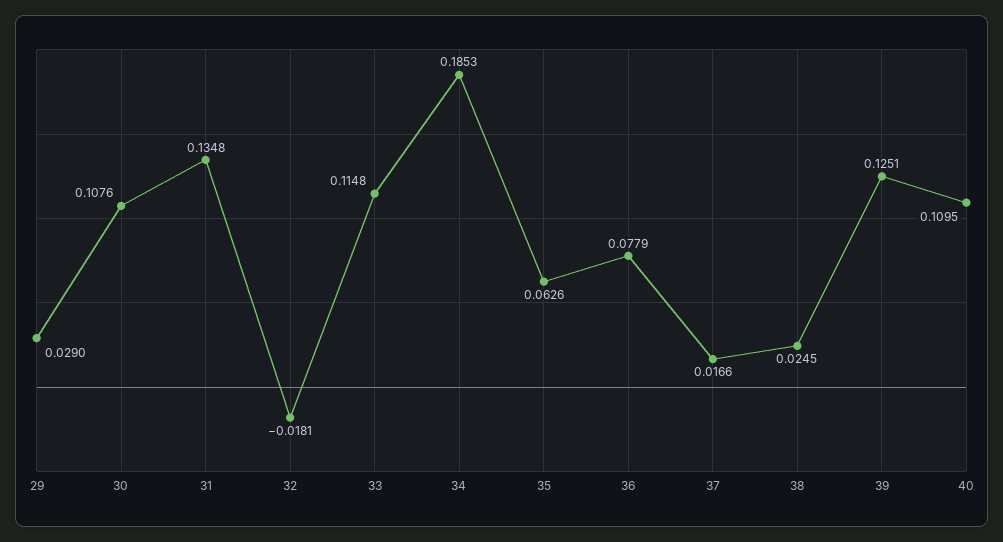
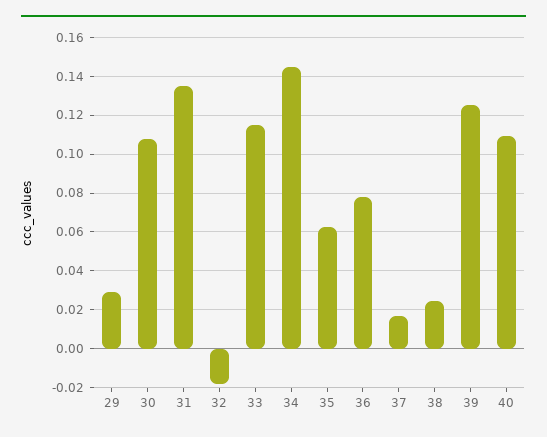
  {
    "29": 0.029,
    "30": 0.1076,
    "31": 0.1348,
    "32": -0.0181,
    "33": 0.1148,
-   "34": 0.1853,
+   "34": 0.145,
    "35": 0.0626,
    "36": 0.0779,
    "37": 0.0166,
    "38": 0.0245,
    "39": 0.1251,
    "40": 0.1095
  }

